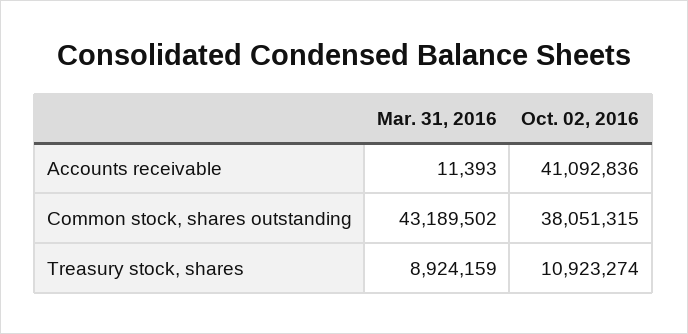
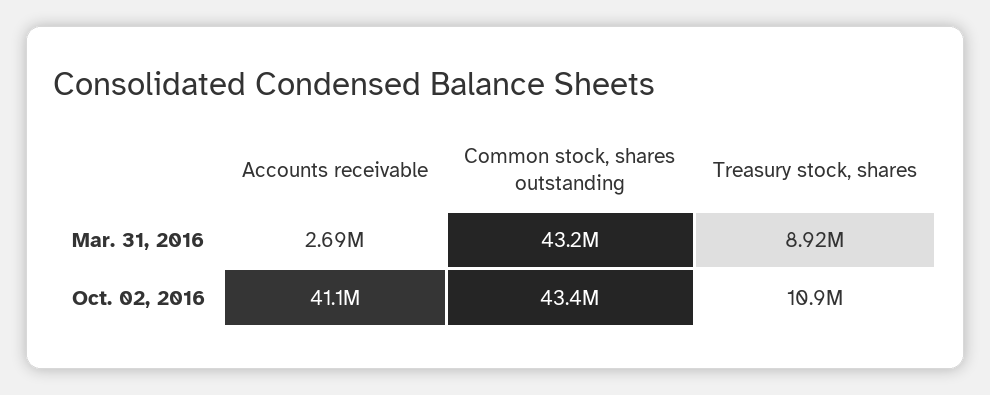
  {
    "Mar. 31, 2016": {
-     "Accounts receivable": 11393,
+     "Accounts receivable": 2690000,
      "Common stock, shares outstanding": 43189502,
      "Treasury stock, shares": 8924159
    },
    "Oct. 02, 2016": {
      "Accounts receivable": 41092836,
-     "Common stock, shares outstanding": 38051315,
+     "Common stock, shares outstanding": 43400000,
      "Treasury stock, shares": 10923274
    }
  }

